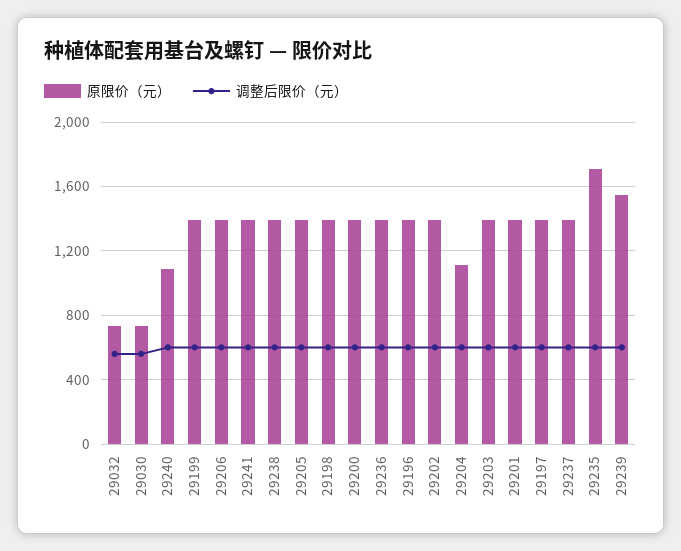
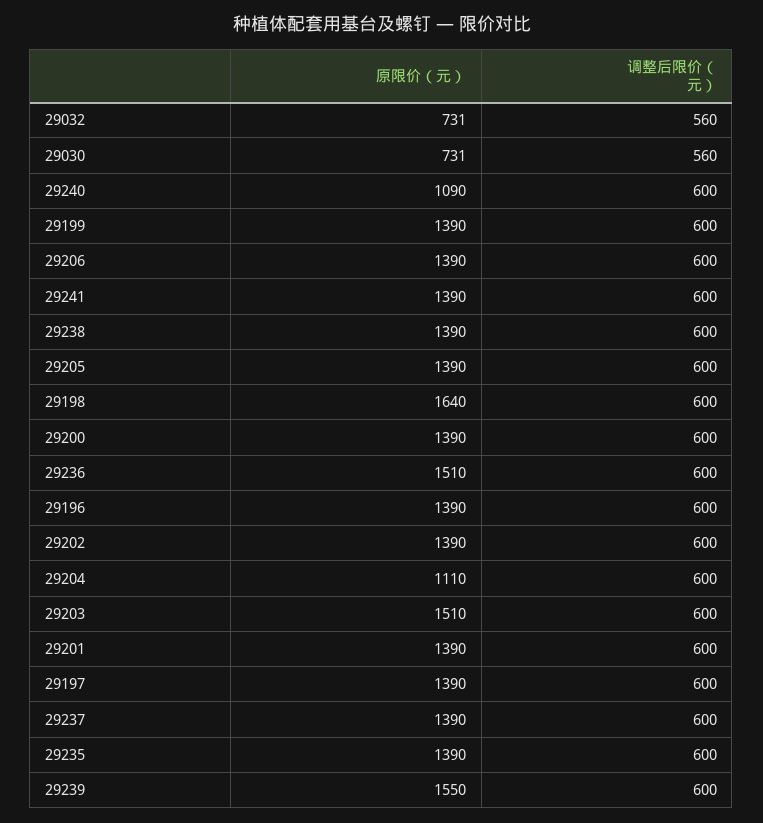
  {
    "原限价（元）": {
      "29032": 731,
      "29030": 731,
      "29240": 1090,
      "29199": 1390,
      "29206": 1390,
      "29241": 1390,
      "29238": 1390,
      "29205": 1390,
-     "29198": 1400,
+     "29198": 1640,
      "29200": 1390,
-     "29236": 1400,
+     "29236": 1510,
      "29196": 1390,
      "29202": 1390,
      "29204": 1110,
-     "29203": 1400,
+     "29203": 1510,
      "29201": 1390,
      "29197": 1390,
      "29237": 1390,
-     "29235": 1700,
+     "29235": 1390,
      "29239": 1550
    },
    "调整后限价（元）": {
      "29032": 560,
      "29030": 560,
      "29240": 600,
      "29199": 600,
      "29206": 600,
      "29241": 600,
      "29238": 600,
      "29205": 600,
      "29198": 600,
      "29200": 600,
      "29236": 600,
      "29196": 600,
      "29202": 600,
      "29204": 600,
      "29203": 600,
      "29201": 600,
      "29197": 600,
      "29237": 600,
      "29235": 600,
      "29239": 600
    }
  }

